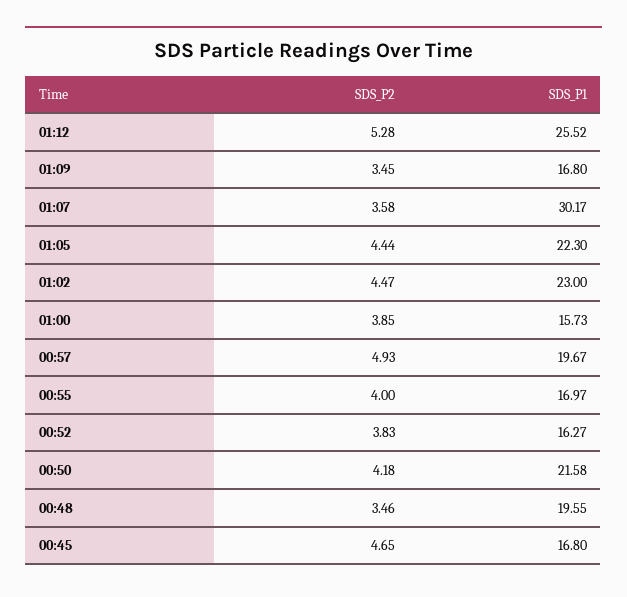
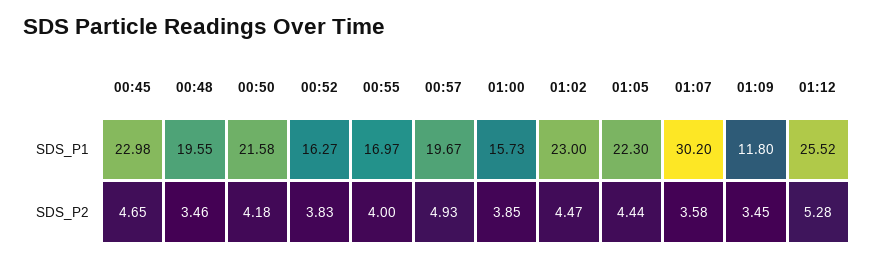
  {
    "SDS_P2": {
      "01:12": 5.28,
      "01:09": 3.45,
      "01:07": 3.58,
      "01:05": 4.44,
      "01:02": 4.47,
      "01:00": 3.85,
      "00:57": 4.93,
      "00:55": 4,
      "00:52": 3.83,
      "00:50": 4.18,
      "00:48": 3.46,
      "00:45": 4.65
    },
    "SDS_P1": {
      "01:12": 25.52,
-     "01:09": 16.8,
+     "01:09": 11.8,
-     "01:07": 30.17,
+     "01:07": 30.2,
      "01:05": 22.3,
      "01:02": 23,
      "01:00": 15.73,
      "00:57": 19.67,
      "00:55": 16.97,
      "00:52": 16.27,
      "00:50": 21.58,
      "00:48": 19.55,
-     "00:45": 16.8
+     "00:45": 22.98
    }
  }

